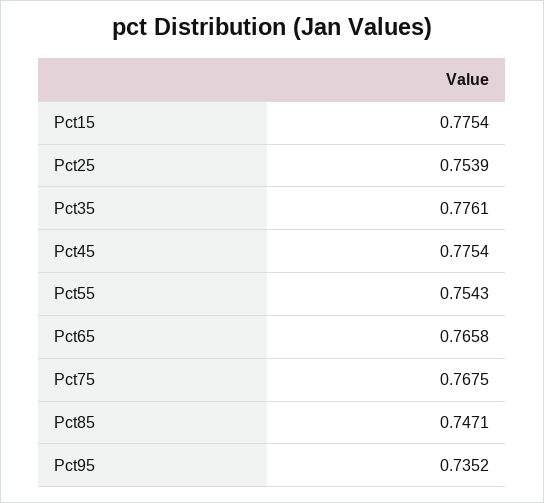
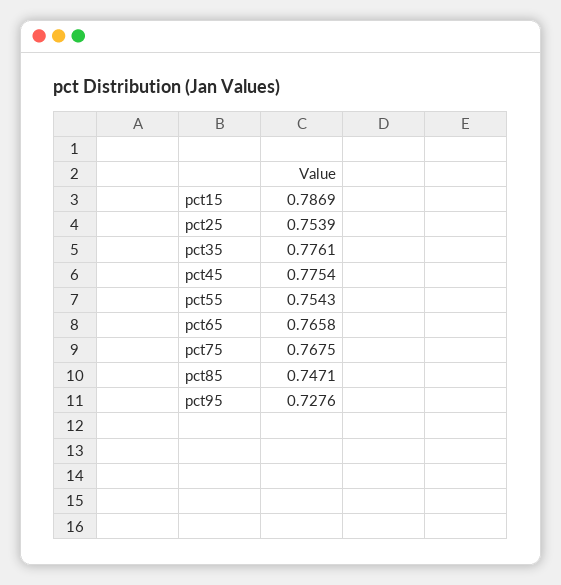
  {
-   "Pct15": 0.7754,
+   "Pct15": 0.7869,
    "Pct25": 0.7539,
    "Pct35": 0.7761,
    "Pct45": 0.7754,
    "Pct55": 0.7543,
    "Pct65": 0.7658,
    "Pct75": 0.7675,
    "Pct85": 0.7471,
-   "Pct95": 0.7352
+   "Pct95": 0.7276
  }

